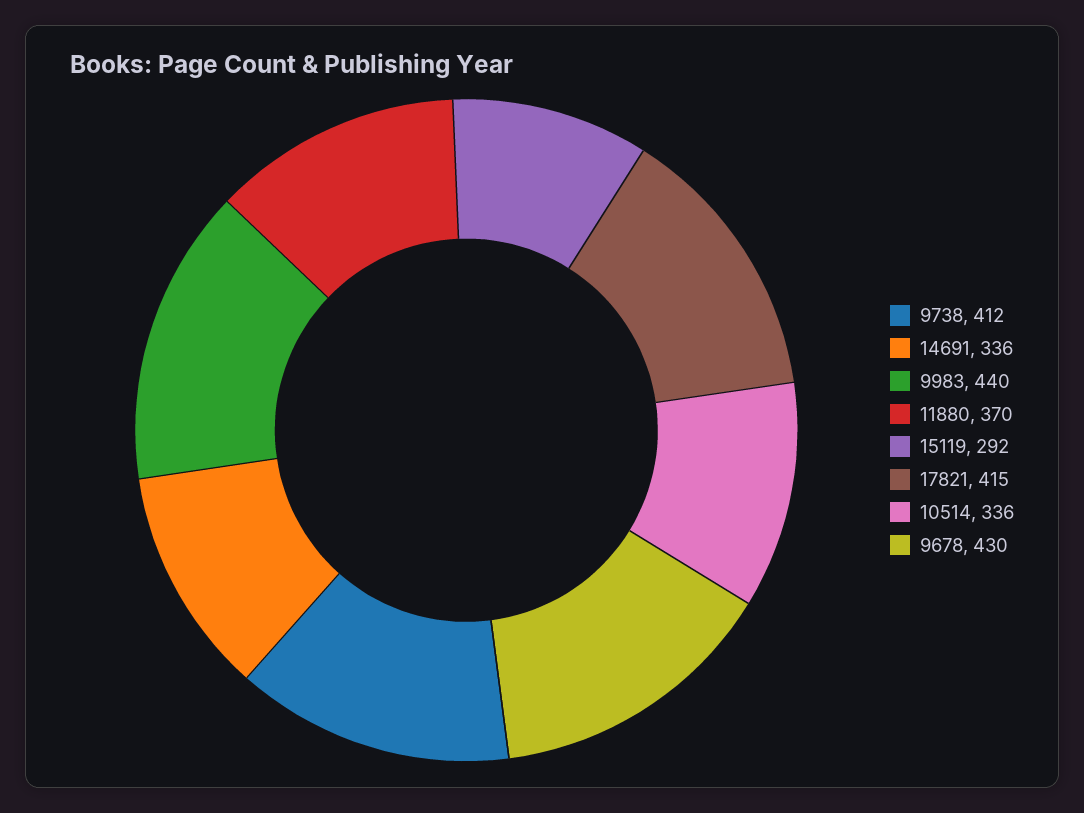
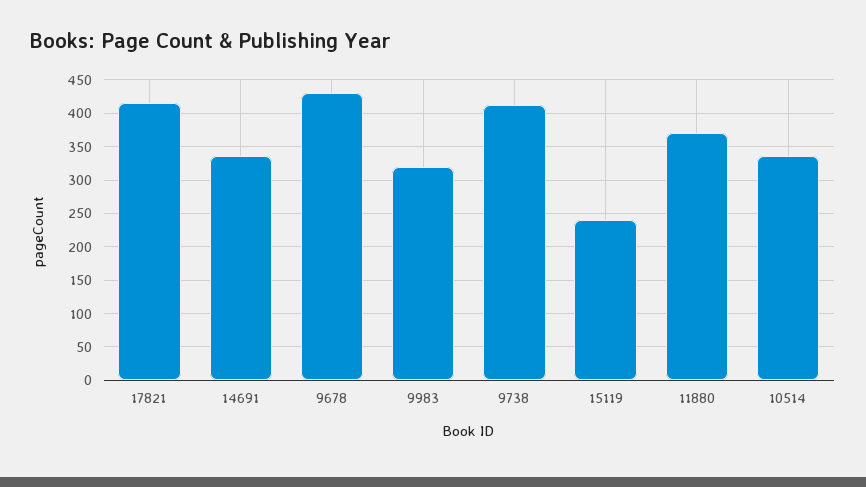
  {
    "9738": 412,
    "14691": 336,
-   "9983": 440,
+   "9983": 320,
    "11880": 370,
-   "15119": 292,
+   "15119": 240,
    "17821": 415,
    "10514": 336,
    "9678": 430
  }

